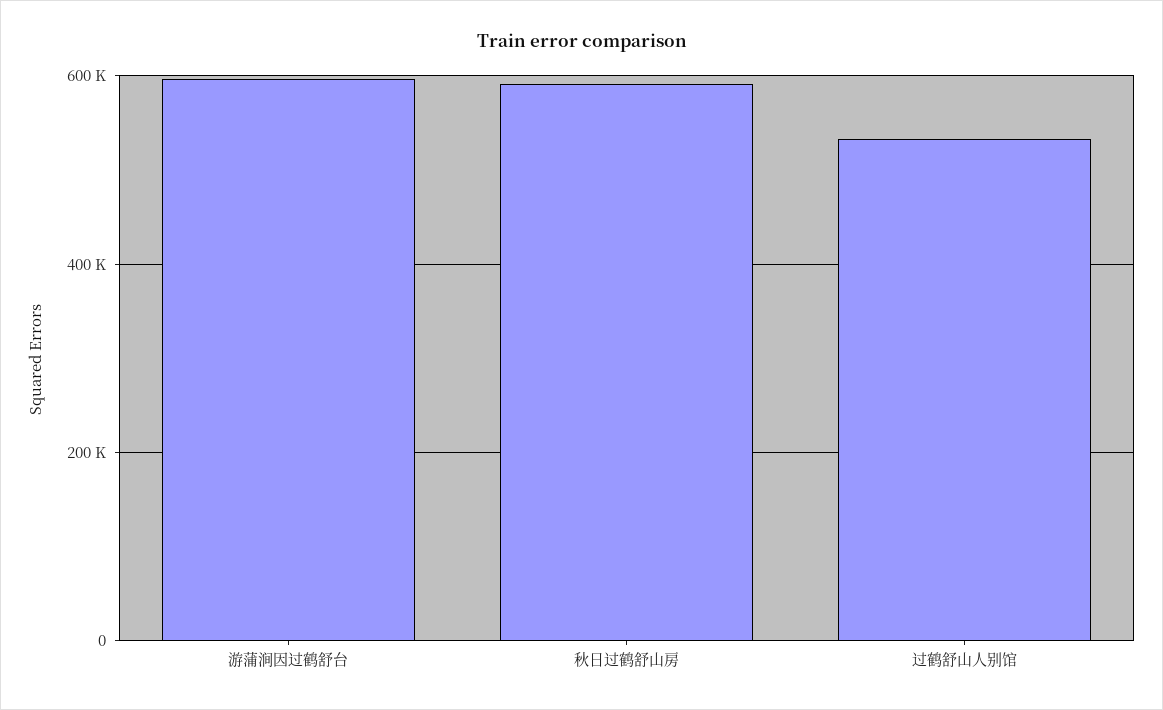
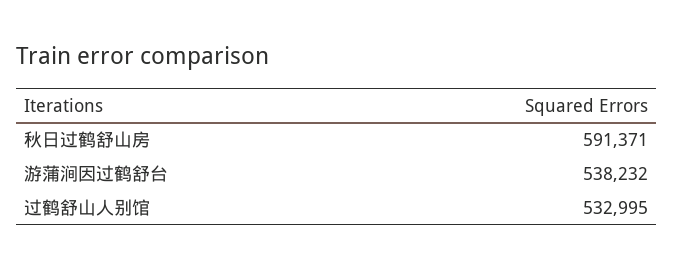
  {
-   "游蒲涧因过鹤舒台": 600000,
+   "游蒲涧因过鹤舒台": 538232,
    "秋日过鹤舒山房": 591371,
    "过鹤舒山人别馆": 532995
  }

